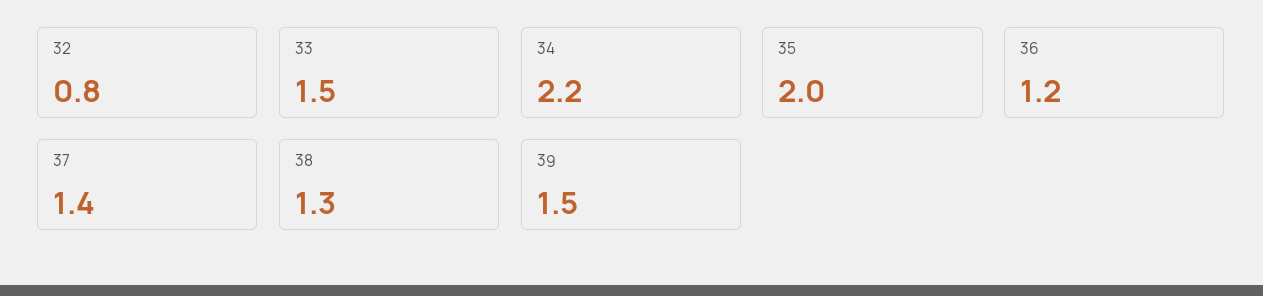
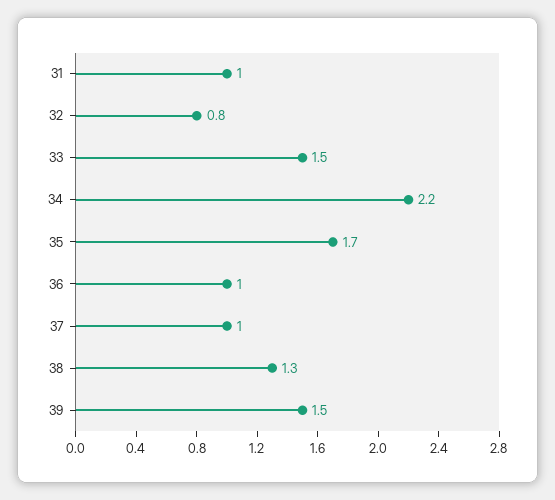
  {
    "32": 0.8,
    "33": 1.5,
    "34": 2.2,
-   "35": 2,
+   "35": 1.7,
-   "36": 1.2,
+   "36": 1,
-   "37": 1.4,
+   "37": 1,
    "38": 1.3,
-   "39": 1.5
+   "39": 1.5,
+   "31": 1
  }

